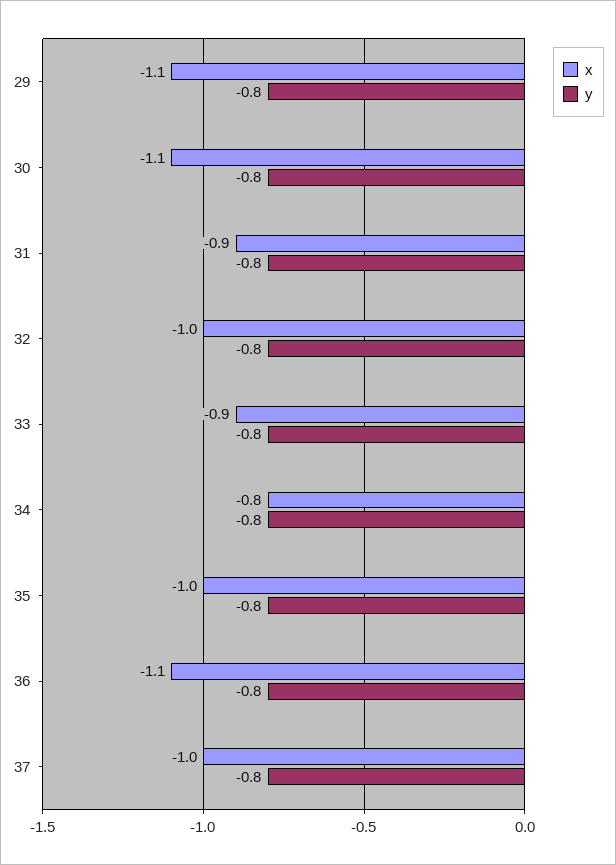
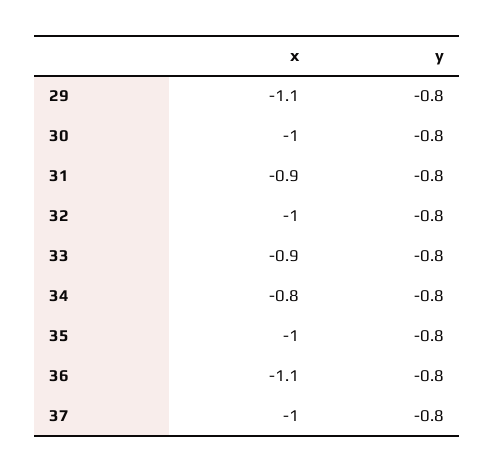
  {
    "x": {
      "29": -1.1,
-     "30": -1.1,
+     "30": -1,
      "31": -0.9,
      "32": -1,
      "33": -0.9,
      "34": -0.8,
      "35": -1,
      "36": -1.1,
      "37": -1
    },
    "y": {
      "29": -0.8,
      "30": -0.8,
      "31": -0.8,
      "32": -0.8,
      "33": -0.8,
      "34": -0.8,
      "35": -0.8,
      "36": -0.8,
      "37": -0.8
    }
  }

